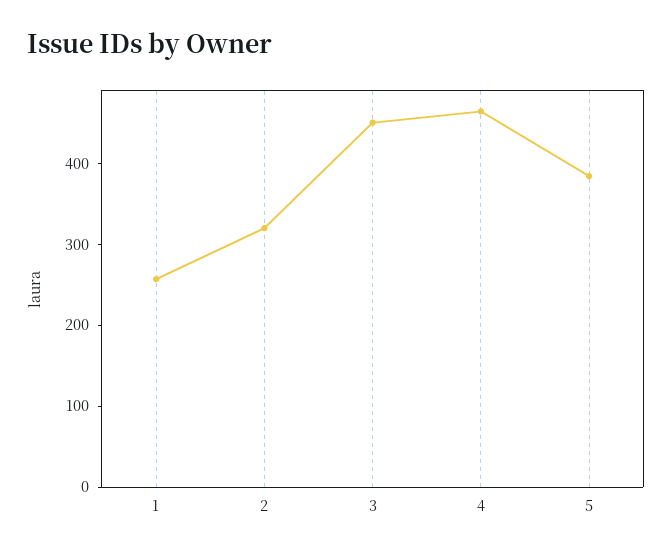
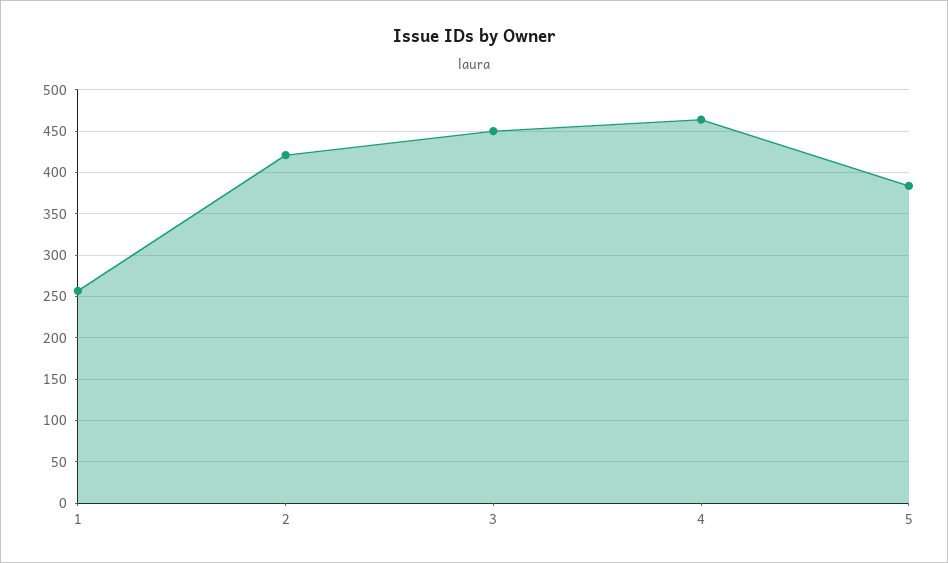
  {
    "1": 260,
-   "2": 320,
+   "2": 420,
    "3": 450,
    "4": 460,
    "5": 380
  }

